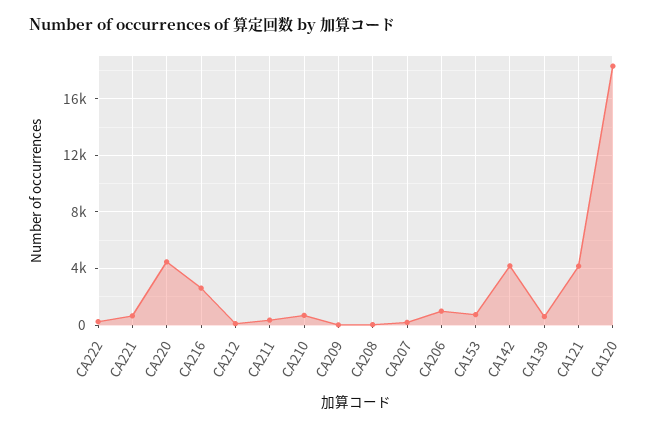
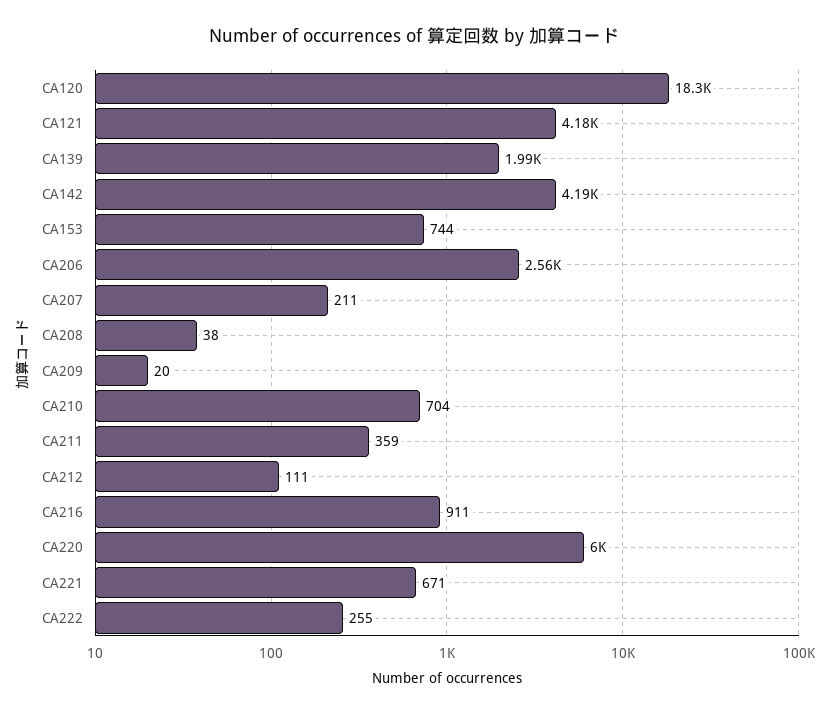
  {
    "CA222": 255,
    "CA221": 671,
-   "CA220": 4500,
+   "CA220": 6000,
-   "CA216": 2500,
+   "CA216": 911,
    "CA212": 111,
    "CA211": 359,
    "CA210": 704,
    "CA209": 20,
    "CA208": 38,
    "CA207": 211,
-   "CA206": 1000,
+   "CA206": 2560,
    "CA153": 744,
    "CA142": 4190,
-   "CA139": 500,
+   "CA139": 1990,
    "CA121": 4180,
    "CA120": 18300
  }

